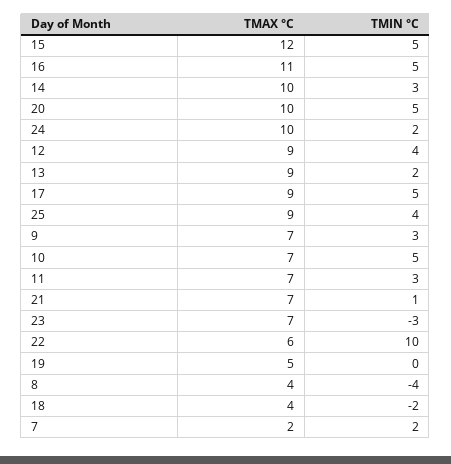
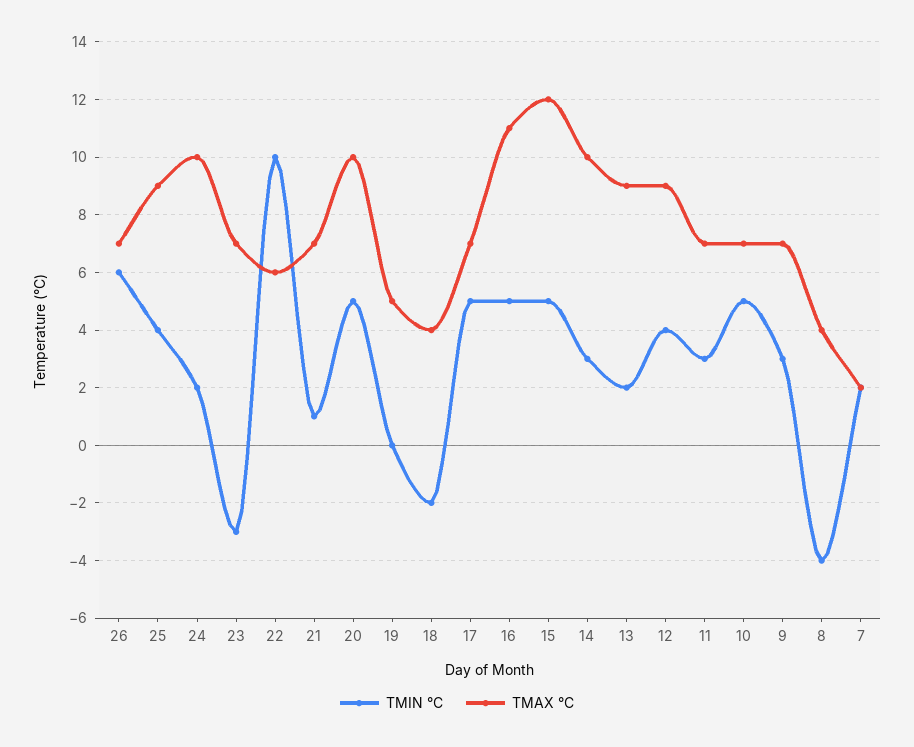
  {
    "TMAX °C": {
      "15": 12,
      "16": 11,
      "14": 10,
      "20": 10,
      "24": 10,
      "12": 9,
      "13": 9,
-     "17": 9,
+     "17": 7,
      "25": 9,
      "9": 7,
      "10": 7,
      "11": 7,
      "21": 7,
      "23": 7,
      "22": 6,
      "19": 5,
      "8": 4,
      "18": 4,
-     "7": 2
+     "7": 2,
+     "26": 7
    },
    "TMIN °C": {
      "15": 5,
      "16": 5,
      "14": 3,
      "20": 5,
      "24": 2,
      "12": 4,
      "13": 2,
      "17": 5,
      "25": 4,
      "9": 3,
      "10": 5,
      "11": 3,
      "21": 1,
      "23": -3,
      "22": 10,
      "19": 0,
      "8": -4,
      "18": -2,
-     "7": 2
+     "7": 2,
+     "26": 6
    }
  }

